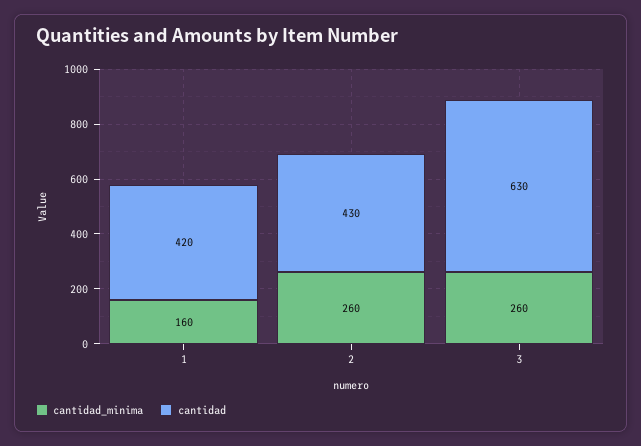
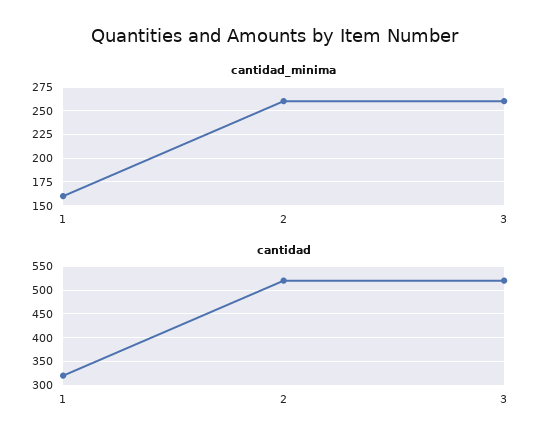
  {
    "cantidad_minima": {
      "1": 160,
      "2": 260,
      "3": 260
    },
    "cantidad": {
-     "1": 420,
+     "1": 325,
-     "2": 430,
+     "2": 525,
-     "3": 630
+     "3": 525
    }
  }

